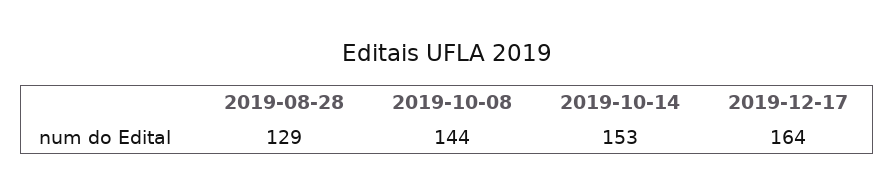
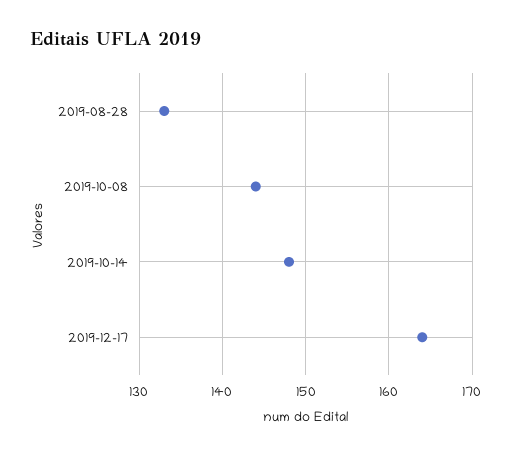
  {
-   "2019-08-28": 129,
+   "2019-08-28": 133,
    "2019-10-08": 144,
-   "2019-10-14": 153,
+   "2019-10-14": 148,
    "2019-12-17": 164
  }

